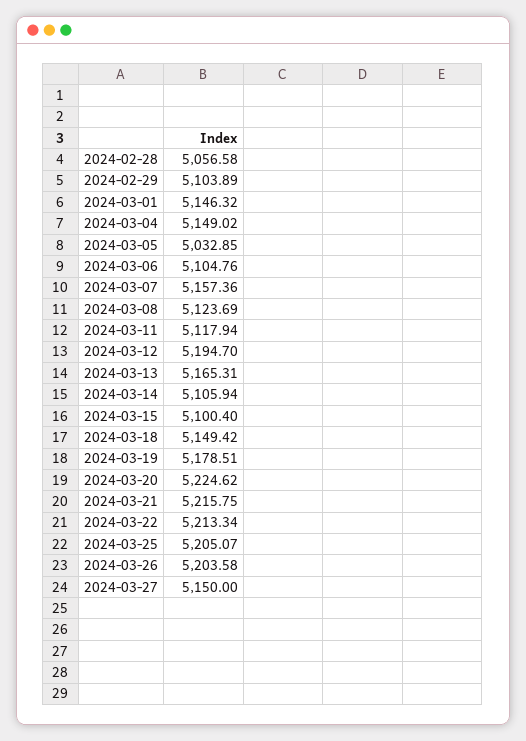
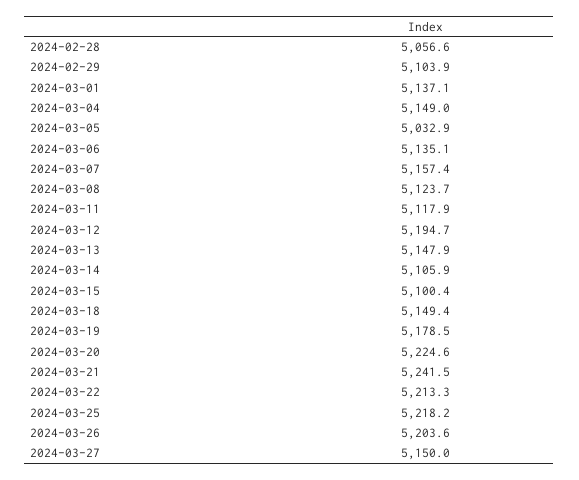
  {
    "2024-02-28": 5056.58,
    "2024-02-29": 5103.89,
-   "2024-03-01": 5146.32,
+   "2024-03-01": 5137.1,
    "2024-03-04": 5149.02,
    "2024-03-05": 5032.85,
-   "2024-03-06": 5104.76,
+   "2024-03-06": 5135.1,
    "2024-03-07": 5157.36,
    "2024-03-08": 5123.69,
    "2024-03-11": 5117.94,
    "2024-03-12": 5194.7,
-   "2024-03-13": 5165.31,
+   "2024-03-13": 5147.9,
    "2024-03-14": 5105.94,
    "2024-03-15": 5100.4,
    "2024-03-18": 5149.42,
    "2024-03-19": 5178.51,
    "2024-03-20": 5224.62,
-   "2024-03-21": 5215.75,
+   "2024-03-21": 5241.5,
    "2024-03-22": 5213.34,
-   "2024-03-25": 5205.07,
+   "2024-03-25": 5218.2,
    "2024-03-26": 5203.58,
    "2024-03-27": 5150
  }

